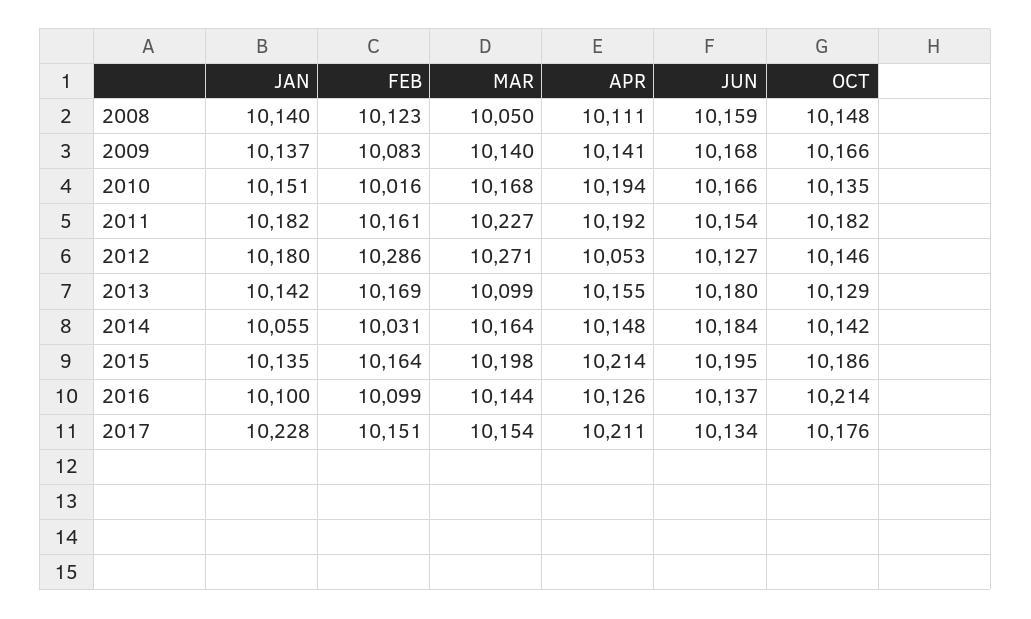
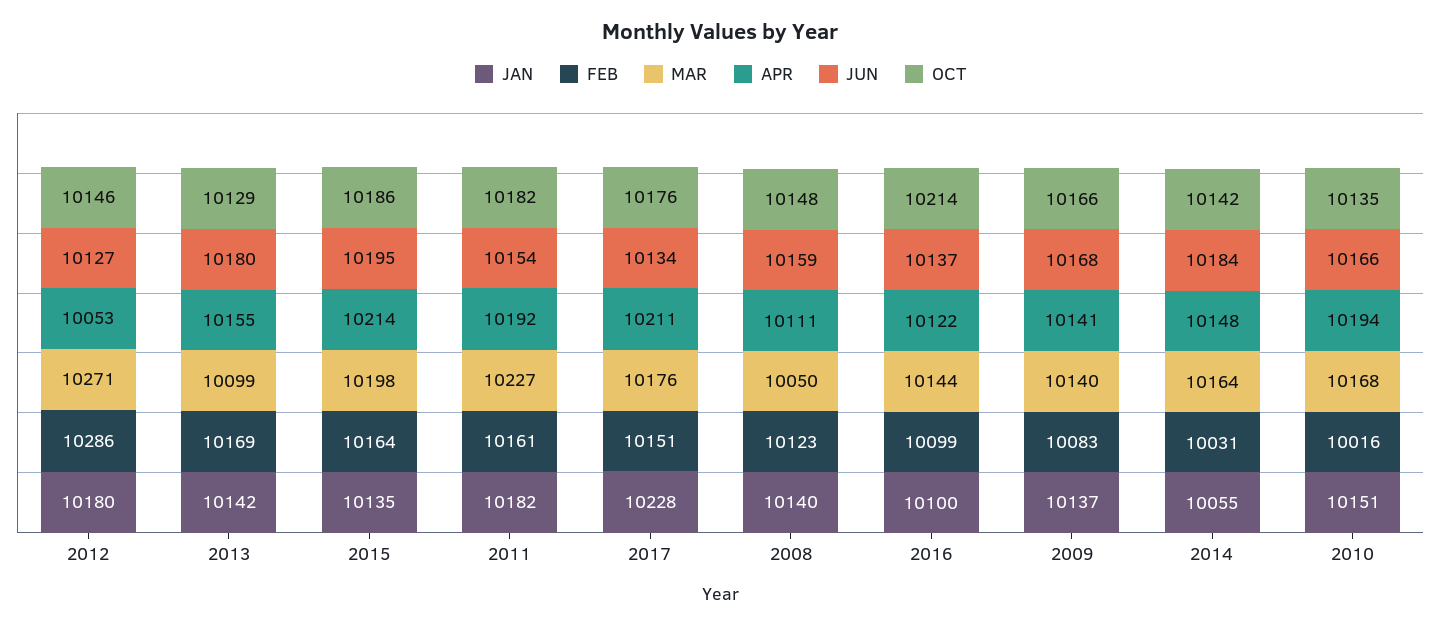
  {
    "JAN": {
      "2008": 10140,
      "2009": 10137,
      "2010": 10151,
      "2011": 10182,
      "2012": 10180,
      "2013": 10142,
      "2014": 10055,
      "2015": 10135,
      "2016": 10100,
      "2017": 10228
    },
    "FEB": {
      "2008": 10123,
      "2009": 10083,
      "2010": 10016,
      "2011": 10161,
      "2012": 10286,
      "2013": 10169,
      "2014": 10031,
      "2015": 10164,
      "2016": 10099,
      "2017": 10151
    },
    "MAR": {
      "2008": 10050,
      "2009": 10140,
      "2010": 10168,
      "2011": 10227,
      "2012": 10271,
      "2013": 10099,
      "2014": 10164,
      "2015": 10198,
      "2016": 10144,
-     "2017": 10154
+     "2017": 10176
    },
    "APR": {
      "2008": 10111,
      "2009": 10141,
      "2010": 10194,
      "2011": 10192,
      "2012": 10053,
      "2013": 10155,
      "2014": 10148,
      "2015": 10214,
-     "2016": 10126,
+     "2016": 10122,
      "2017": 10211
    },
    "JUN": {
      "2008": 10159,
      "2009": 10168,
      "2010": 10166,
      "2011": 10154,
      "2012": 10127,
      "2013": 10180,
      "2014": 10184,
      "2015": 10195,
      "2016": 10137,
      "2017": 10134
    },
    "OCT": {
      "2008": 10148,
      "2009": 10166,
      "2010": 10135,
      "2011": 10182,
      "2012": 10146,
      "2013": 10129,
      "2014": 10142,
      "2015": 10186,
      "2016": 10214,
      "2017": 10176
    }
  }

